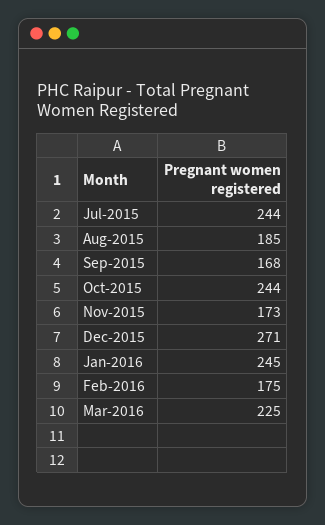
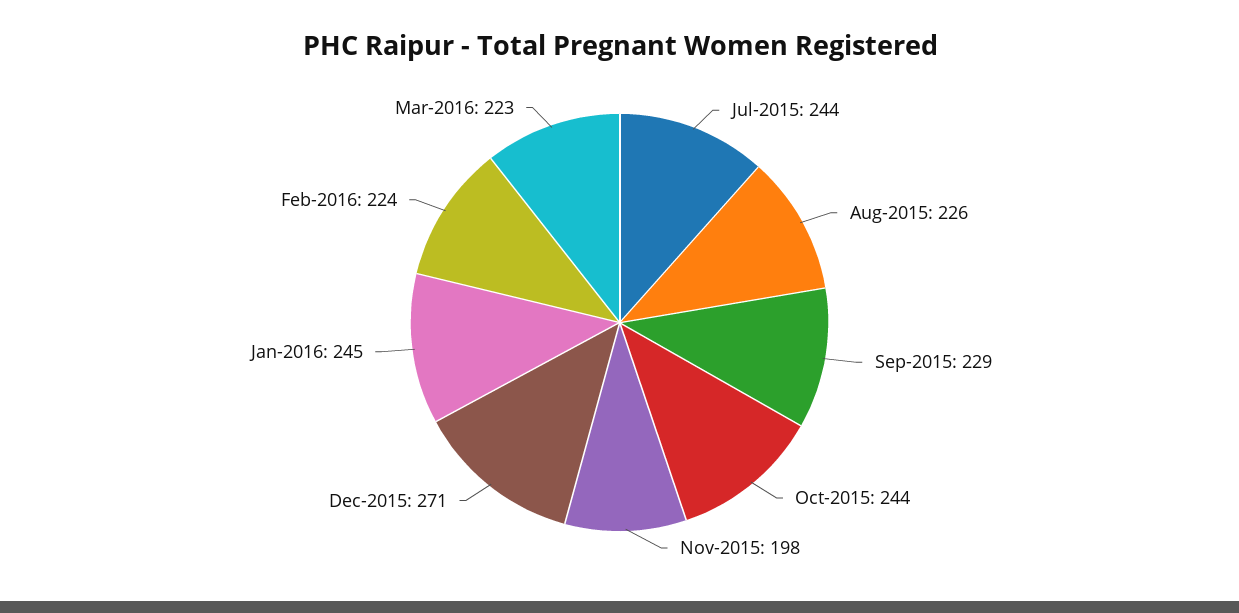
  {
    "Jul-2015": 244,
-   "Aug-2015": 185,
+   "Aug-2015": 226,
-   "Sep-2015": 168,
+   "Sep-2015": 229,
    "Oct-2015": 244,
-   "Nov-2015": 173,
+   "Nov-2015": 198,
    "Dec-2015": 271,
    "Jan-2016": 245,
-   "Feb-2016": 175,
+   "Feb-2016": 224,
-   "Mar-2016": 225
+   "Mar-2016": 223
  }

